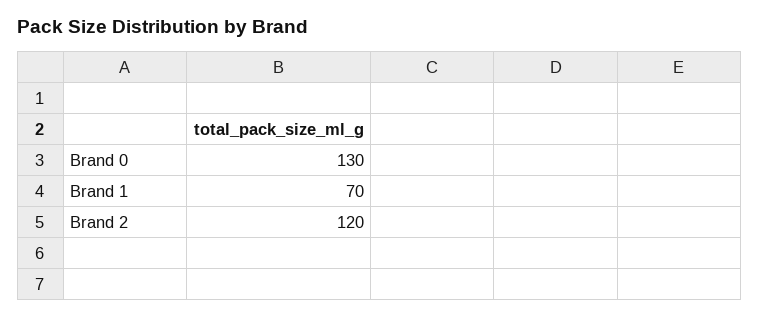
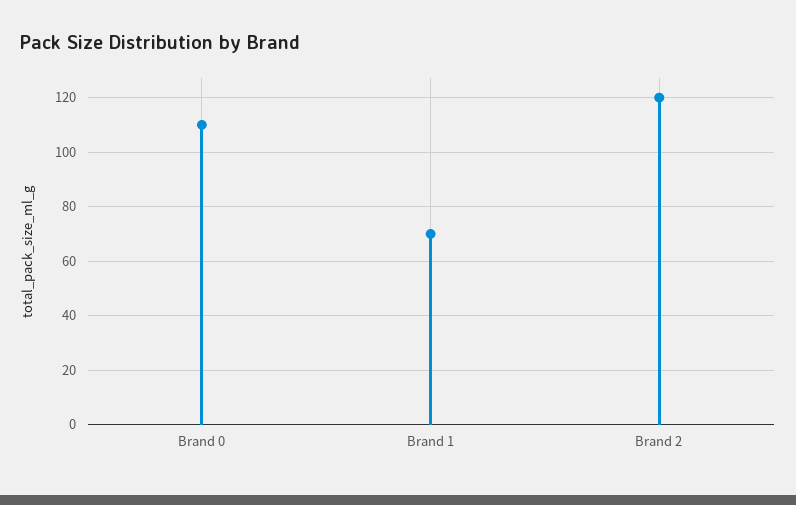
  {
-   "Brand 0": 130,
+   "Brand 0": 110,
    "Brand 1": 70,
    "Brand 2": 120
  }

